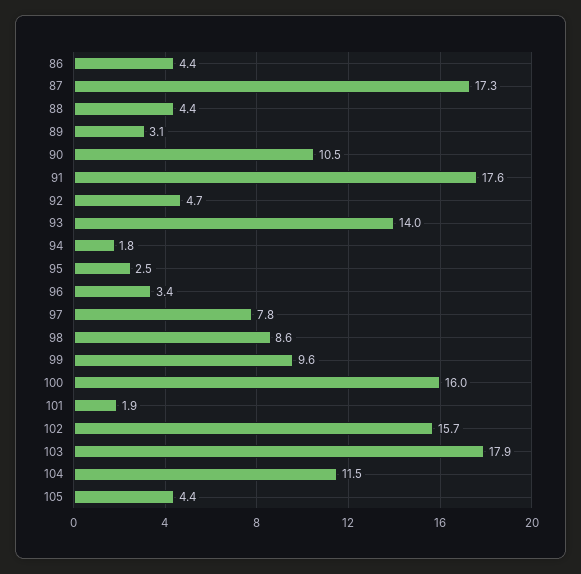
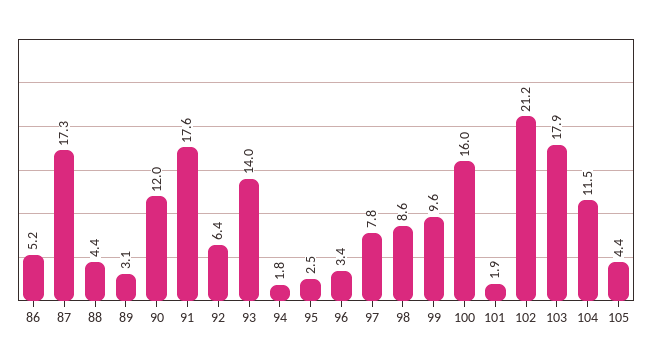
  {
-   "86": 4.4,
+   "86": 5.2,
    "87": 17.3,
    "88": 4.4,
    "89": 3.1,
-   "90": 10.5,
+   "90": 12,
    "91": 17.6,
-   "92": 4.7,
+   "92": 6.4,
    "93": 14,
    "94": 1.8,
    "95": 2.5,
    "96": 3.4,
    "97": 7.8,
    "98": 8.6,
    "99": 9.6,
    "100": 16,
    "101": 1.9,
-   "102": 15.7,
+   "102": 21.2,
    "103": 17.9,
    "104": 11.5,
    "105": 4.4
  }

